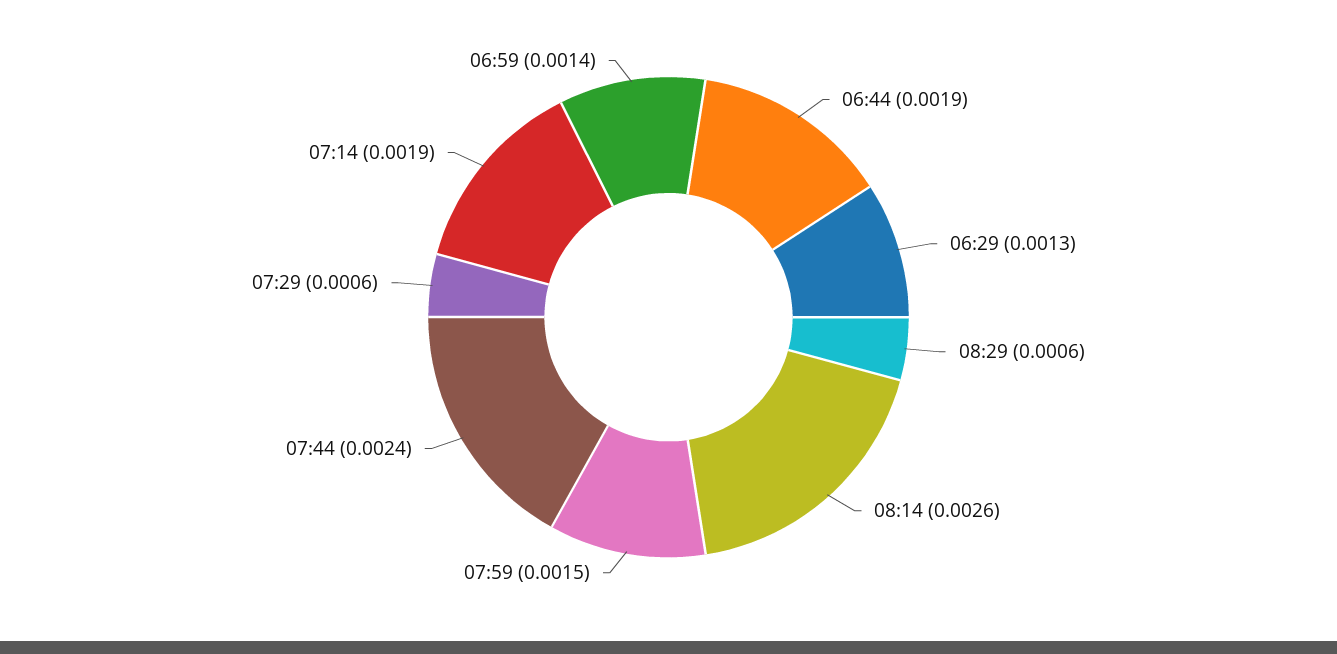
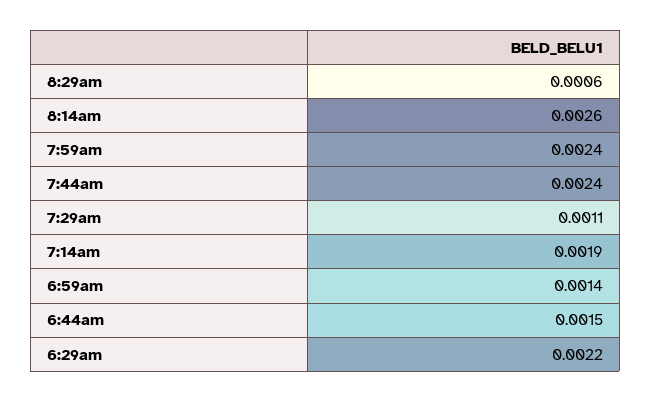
  {
-   "06:44": 0.0019,
+   "06:44": 0.0015,
-   "06:29": 0.0013,
+   "06:29": 0.0022,
    "08:29": 0.0006,
    "08:14": 0.0026,
-   "07:59": 0.0015,
+   "07:59": 0.0024,
    "07:44": 0.0024,
-   "07:29": 0.0006,
+   "07:29": 0.0011,
    "07:14": 0.0019,
    "06:59": 0.0014
  }

